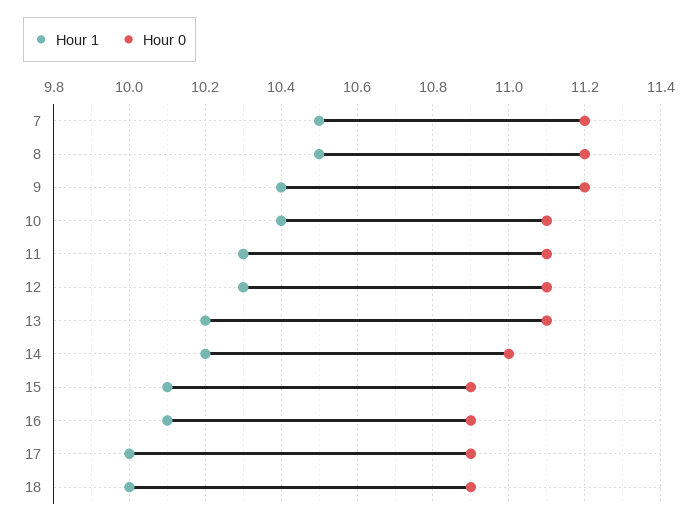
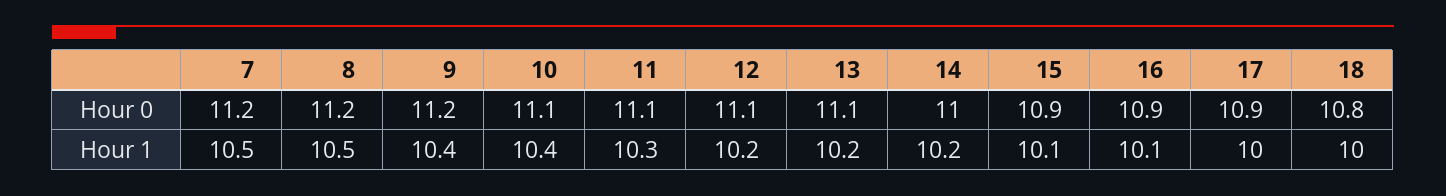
  {
    "Hour 1": {
      "7": 10.5,
      "8": 10.5,
      "9": 10.4,
      "10": 10.4,
      "11": 10.3,
-     "12": 10.3,
+     "12": 10.2,
      "13": 10.2,
      "14": 10.2,
      "15": 10.1,
      "16": 10.1,
      "17": 10,
      "18": 10
    },
    "Hour 0": {
      "7": 11.2,
      "8": 11.2,
      "9": 11.2,
      "10": 11.1,
      "11": 11.1,
      "12": 11.1,
      "13": 11.1,
      "14": 11,
      "15": 10.9,
      "16": 10.9,
      "17": 10.9,
-     "18": 10.9
+     "18": 10.8
    }
  }

